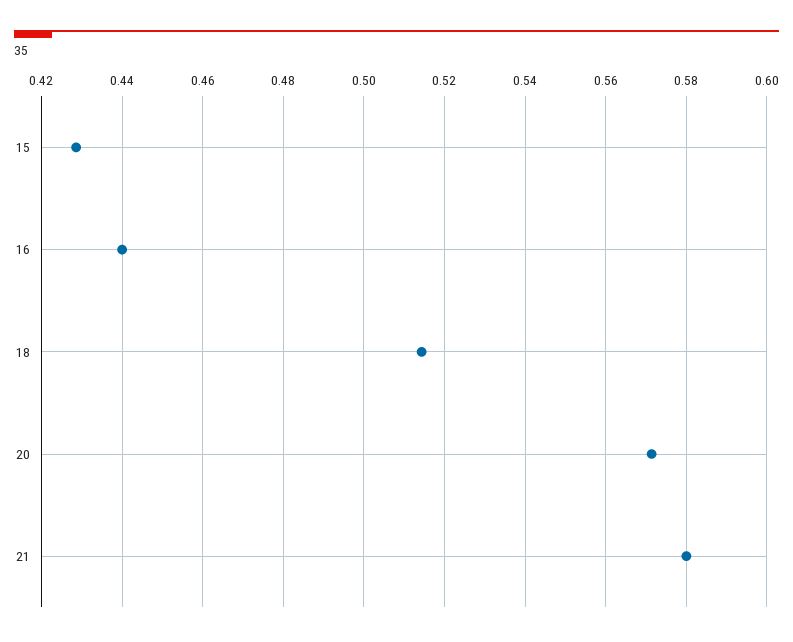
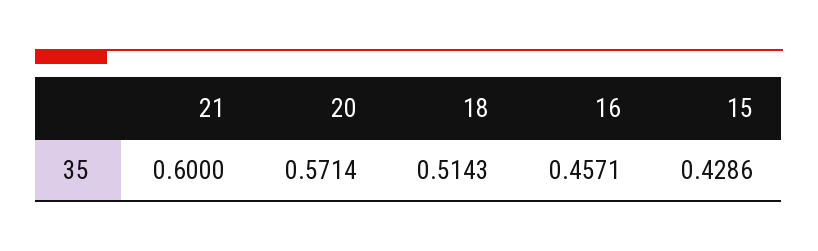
  {
    "15": 0.4286,
-   "16": 0.44,
+   "16": 0.4571,
    "18": 0.5143,
    "20": 0.5714,
-   "21": 0.58
+   "21": 0.6
  }

